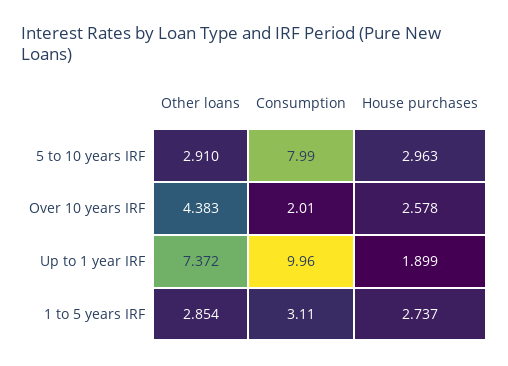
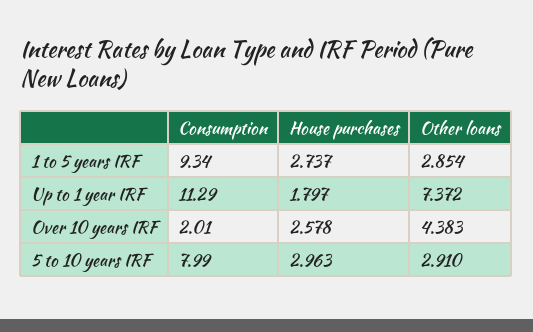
  {
    "Other loans": {
      "5 to 10 years IRF": 2.91,
      "Over 10 years IRF": 4.383,
      "Up to 1 year IRF": 7.372,
      "1 to 5 years IRF": 2.854
    },
    "Consumption": {
      "5 to 10 years IRF": 7.99,
      "Over 10 years IRF": 2.01,
-     "Up to 1 year IRF": 9.96,
+     "Up to 1 year IRF": 11.29,
-     "1 to 5 years IRF": 3.11
+     "1 to 5 years IRF": 9.34
    },
    "House purchases": {
      "5 to 10 years IRF": 2.963,
      "Over 10 years IRF": 2.578,
-     "Up to 1 year IRF": 1.899,
+     "Up to 1 year IRF": 1.797,
      "1 to 5 years IRF": 2.737
    }
  }

